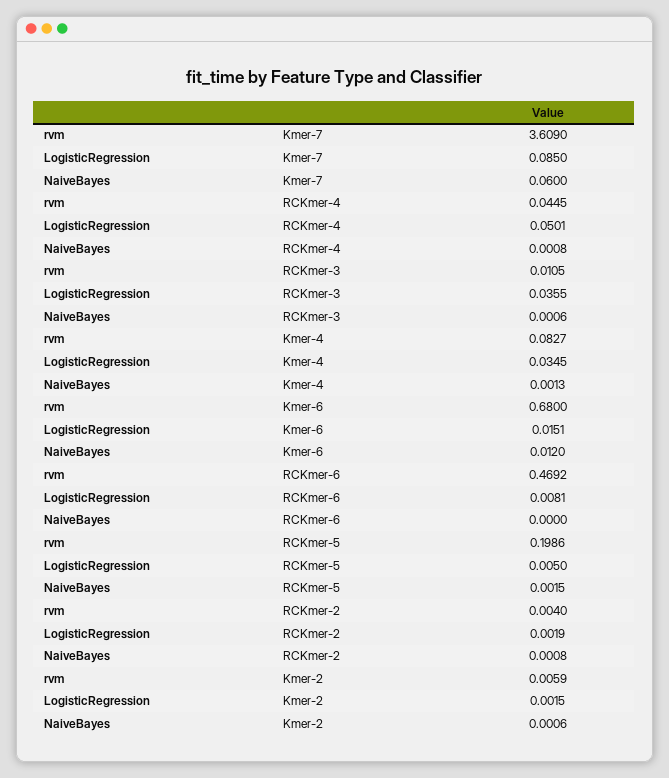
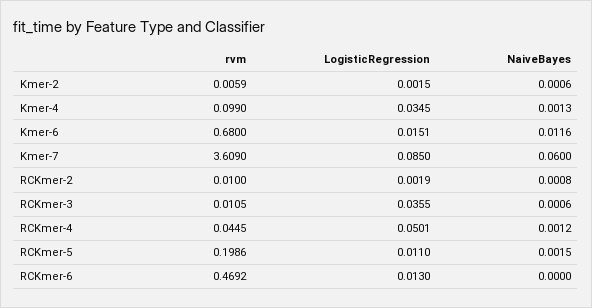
  {
    "rvm": {
      "Kmer-7": 3.609,
      "RCKmer-4": 0.0445,
      "RCKmer-3": 0.0105,
-     "Kmer-4": 0.0827,
+     "Kmer-4": 0.099,
      "Kmer-6": 0.68,
      "RCKmer-6": 0.4692,
      "RCKmer-5": 0.1986,
-     "RCKmer-2": 0.004,
+     "RCKmer-2": 0.01,
      "Kmer-2": 0.0059
    },
    "LogisticRegression": {
      "Kmer-7": 0.085,
      "RCKmer-4": 0.0501,
      "RCKmer-3": 0.0355,
      "Kmer-4": 0.0345,
      "Kmer-6": 0.0151,
-     "RCKmer-6": 0.0081,
+     "RCKmer-6": 0.013,
-     "RCKmer-5": 0.005,
+     "RCKmer-5": 0.011,
      "RCKmer-2": 0.0019,
      "Kmer-2": 0.0015
    },
    "NaiveBayes": {
      "Kmer-7": 0.06,
-     "RCKmer-4": 0.0008,
+     "RCKmer-4": 0.0012,
      "RCKmer-3": 0.0006,
      "Kmer-4": 0.0013,
-     "Kmer-6": 0.012,
+     "Kmer-6": 0.0116,
      "RCKmer-6": 0,
      "RCKmer-5": 0.0015,
      "RCKmer-2": 0.0008,
      "Kmer-2": 0.0006
    }
  }

